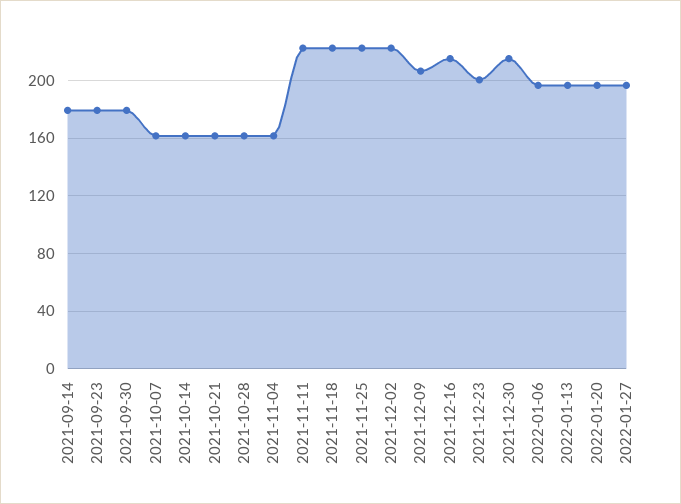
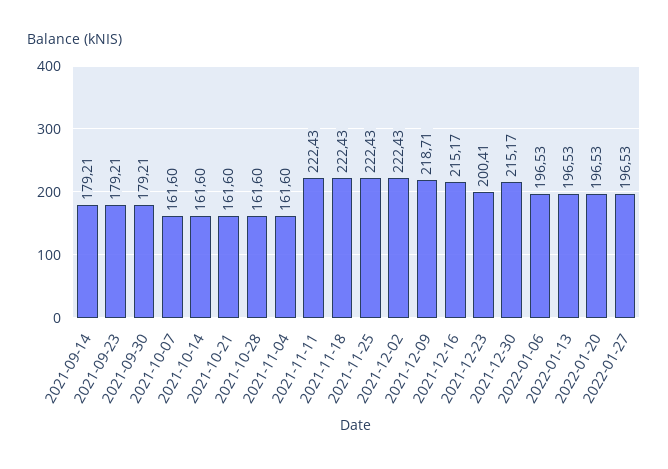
  {
    "2021-09-14": 179.21,
    "2021-09-23": 179.21,
    "2021-09-30": 179.21,
    "2021-10-07": 161.6,
    "2021-10-14": 161.6,
    "2021-10-21": 161.6,
    "2021-10-28": 161.6,
    "2021-11-04": 161.6,
    "2021-11-11": 222.43,
    "2021-11-18": 222.43,
    "2021-11-25": 222.43,
    "2021-12-02": 222.43,
-   "2021-12-09": 205,
+   "2021-12-09": 218.71,
    "2021-12-16": 215.17,
    "2021-12-23": 200.41,
    "2021-12-30": 215.17,
    "2022-01-06": 196.53,
    "2022-01-13": 196.53,
    "2022-01-20": 196.53,
    "2022-01-27": 196.53
  }

